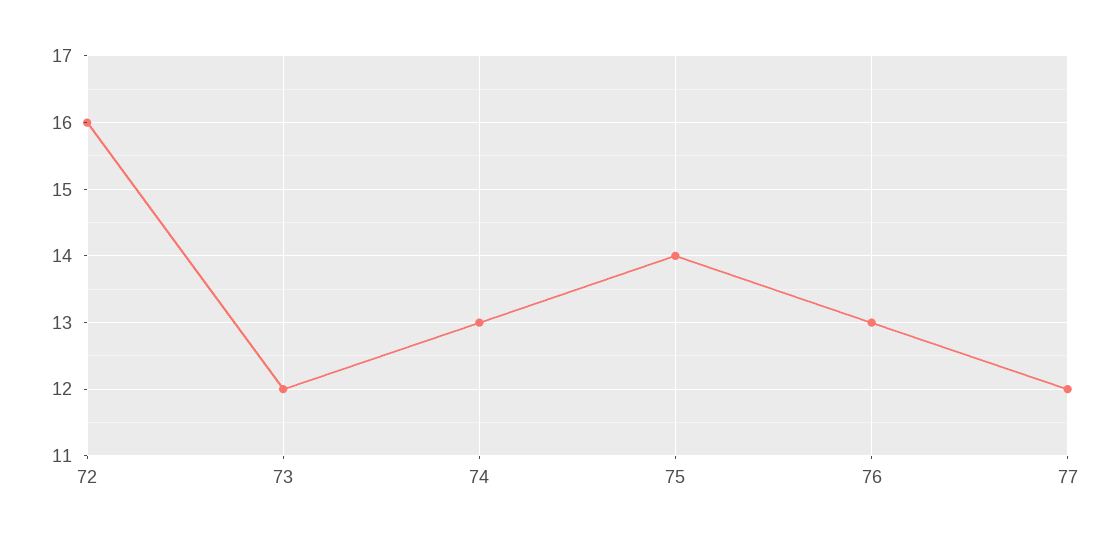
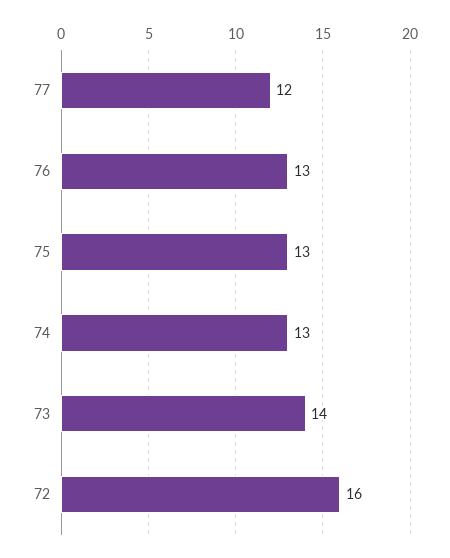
  {
    "72": 16,
-   "73": 12,
+   "73": 14,
    "74": 13,
-   "75": 14,
+   "75": 13,
    "76": 13,
    "77": 12
  }

